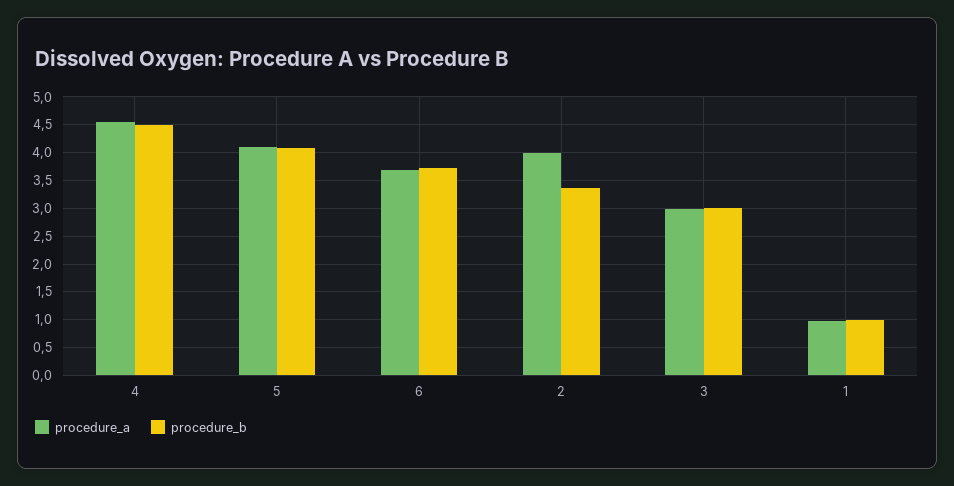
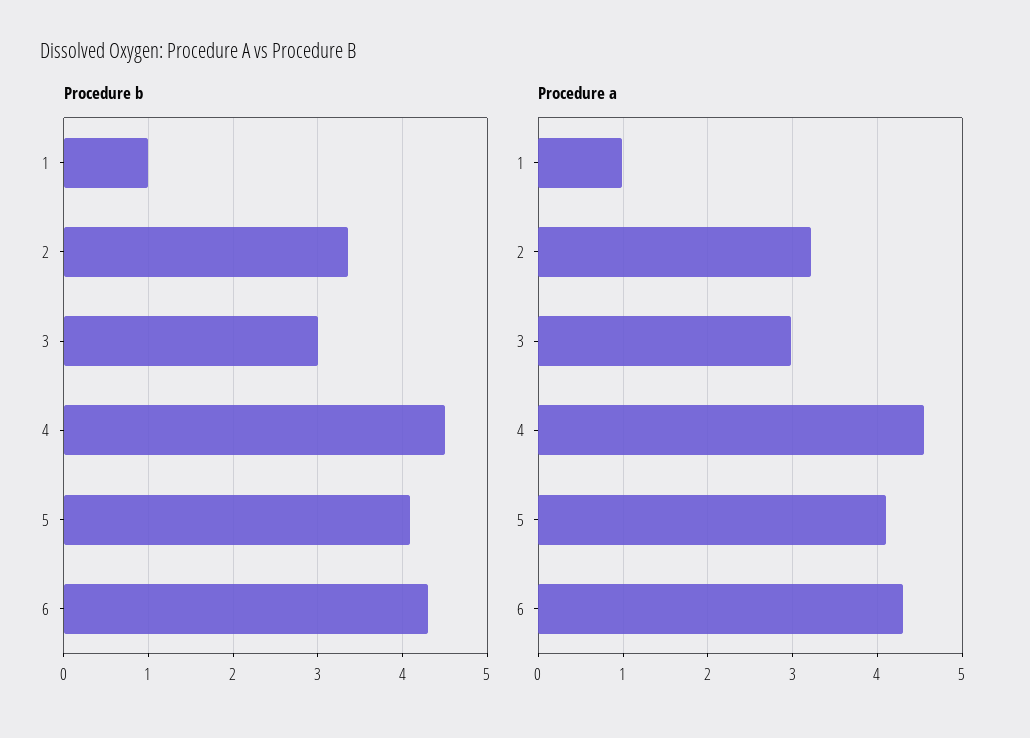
  {
    "procedure_a": {
      "4": 4.6,
      "5": 4.1,
-     "6": 3.75,
+     "6": 4.3,
-     "2": 4,
+     "2": 3.2,
      "3": 3,
      "1": 1
    },
    "procedure_b": {
      "4": 4.5,
      "5": 4.1,
-     "6": 3.75,
+     "6": 4.3,
      "2": 3.4,
      "3": 3,
      "1": 1
    }
  }

